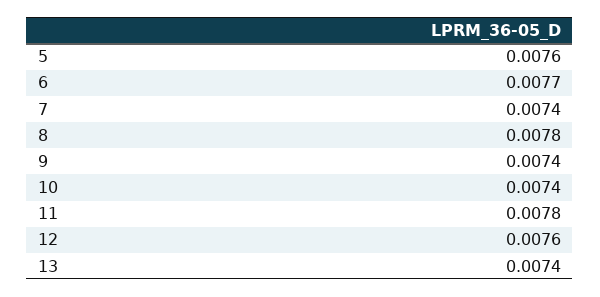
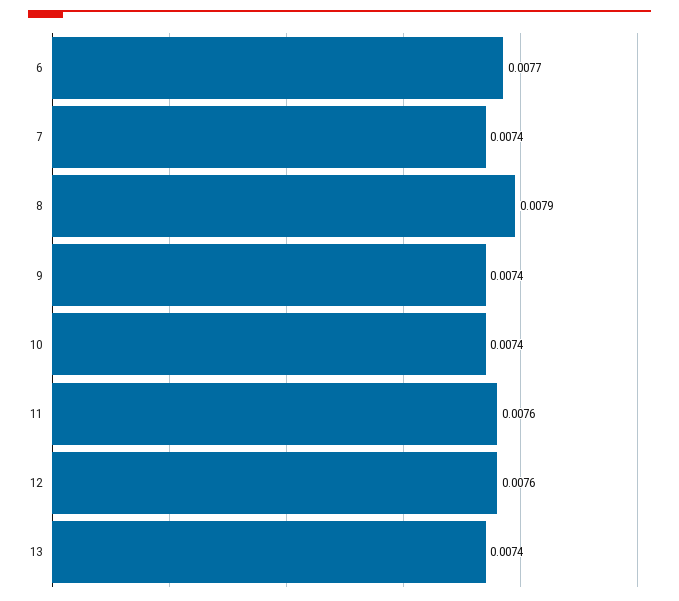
  {
-   "5": 0.0076,
    "6": 0.0077,
    "7": 0.0074,
-   "8": 0.0078,
+   "8": 0.0079,
    "9": 0.0074,
    "10": 0.0074,
-   "11": 0.0078,
+   "11": 0.0076,
    "12": 0.0076,
    "13": 0.0074
  }

